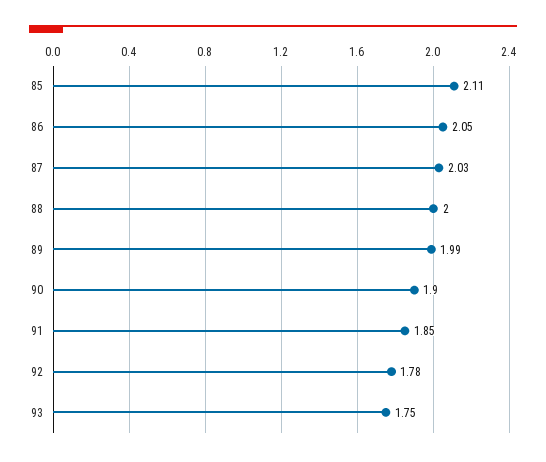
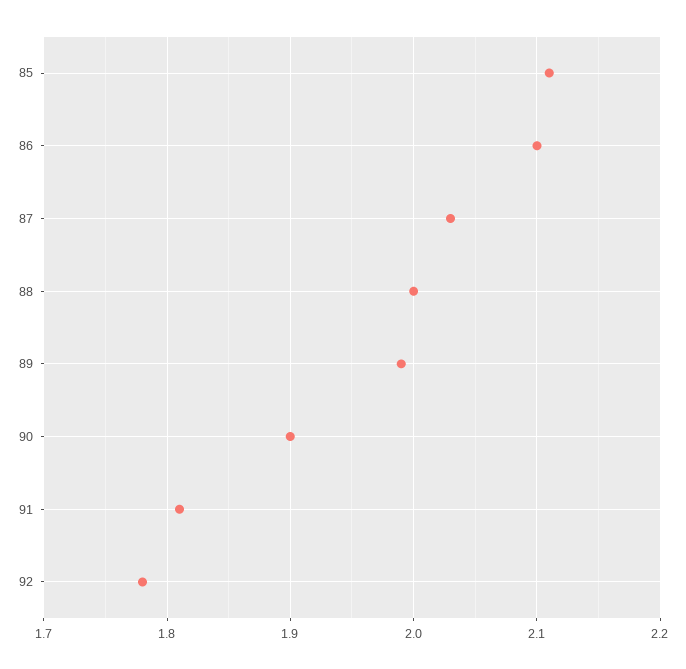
  {
    "85": 2.11,
-   "86": 2.05,
+   "86": 2.1,
    "87": 2.03,
    "88": 2,
    "89": 1.99,
    "90": 1.9,
-   "91": 1.85,
+   "91": 1.81,
-   "92": 1.78,
+   "92": 1.78
-   "93": 1.75
  }

